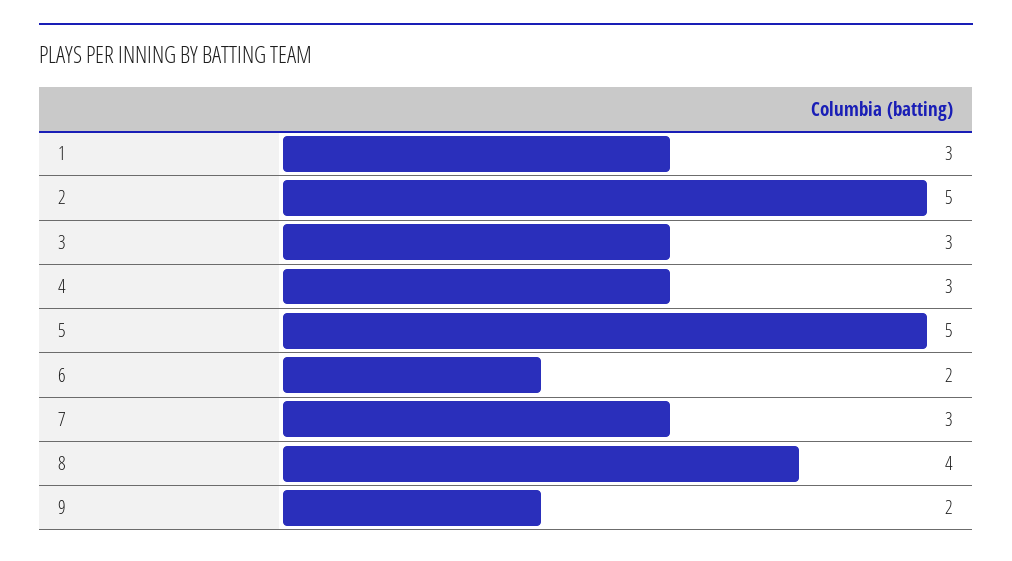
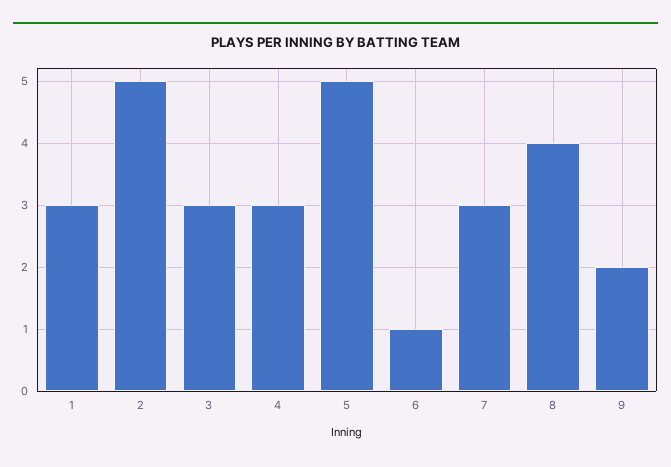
  {
    "1": 3,
    "2": 5,
    "3": 3,
    "4": 3,
    "5": 5,
-   "6": 2,
+   "6": 1,
    "7": 3,
    "8": 4,
    "9": 2
  }

